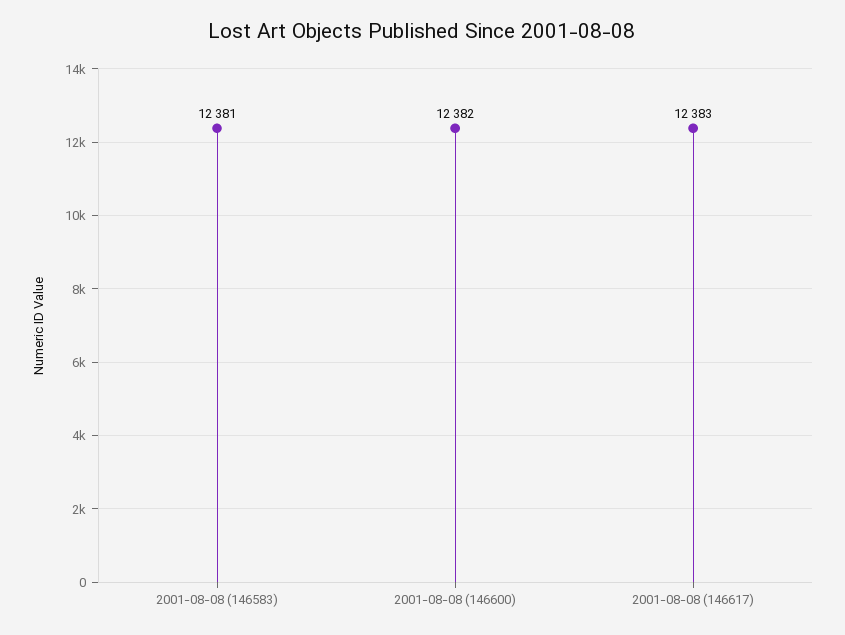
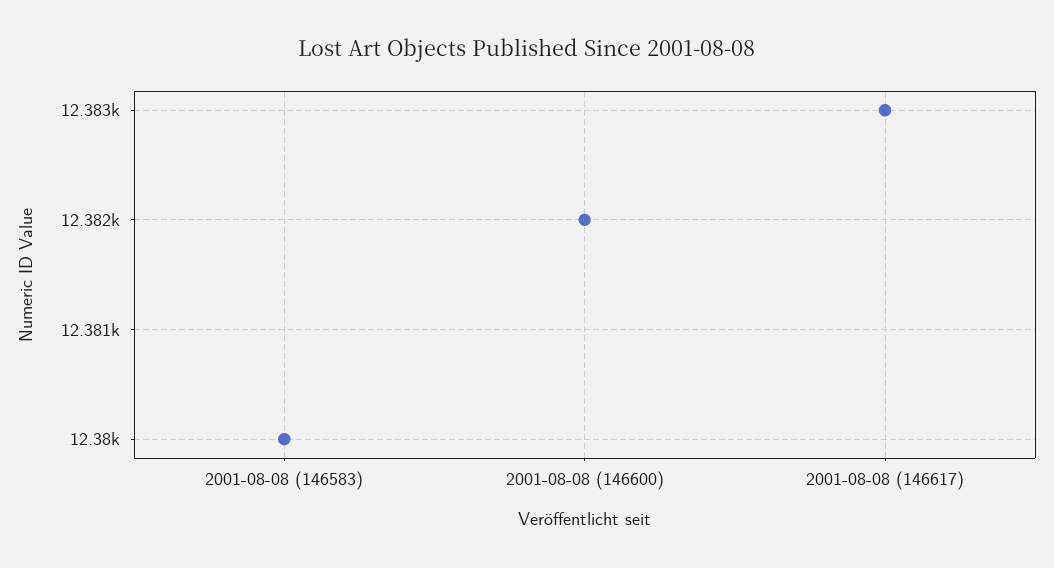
  {
-   "2001-08-08 (146583)": 12381,
+   "2001-08-08 (146583)": 12380,
    "2001-08-08 (146600)": 12382,
    "2001-08-08 (146617)": 12383
  }

